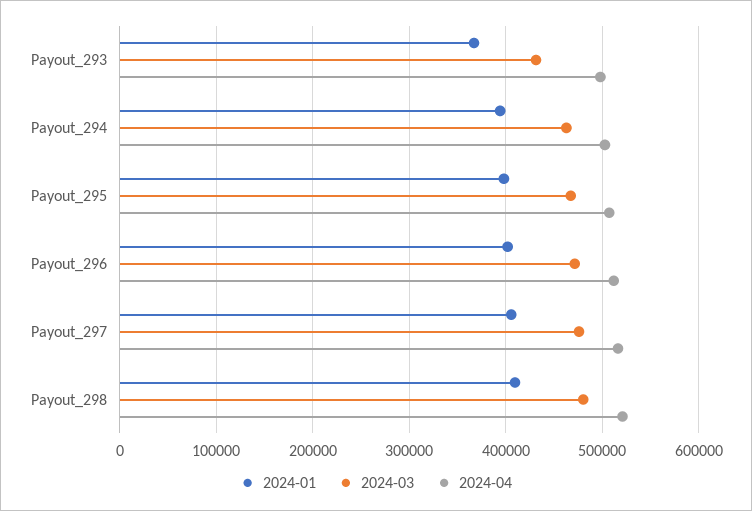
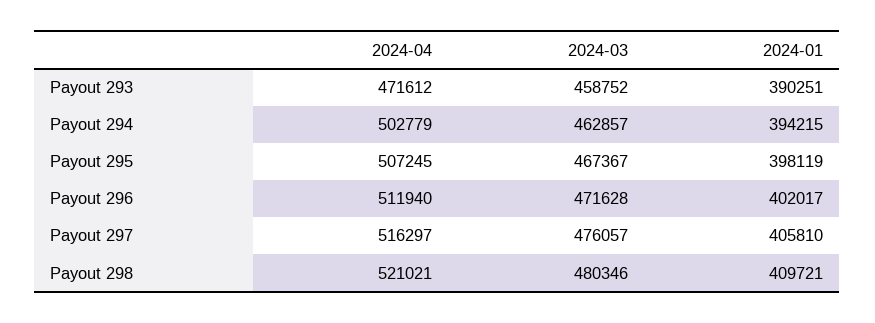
  {
    "2024-01": {
-     "Payout_293": 370000,
+     "Payout_293": 390251,
      "Payout_294": 394215,
      "Payout_295": 398119,
      "Payout_296": 402017,
      "Payout_297": 405810,
      "Payout_298": 409721
    },
    "2024-03": {
-     "Payout_293": 430000,
+     "Payout_293": 458752,
      "Payout_294": 462857,
      "Payout_295": 467367,
      "Payout_296": 471628,
      "Payout_297": 476057,
      "Payout_298": 480346
    },
    "2024-04": {
-     "Payout_293": 500000,
+     "Payout_293": 471612,
      "Payout_294": 502779,
      "Payout_295": 507245,
      "Payout_296": 511940,
      "Payout_297": 516297,
      "Payout_298": 521021
    }
  }

